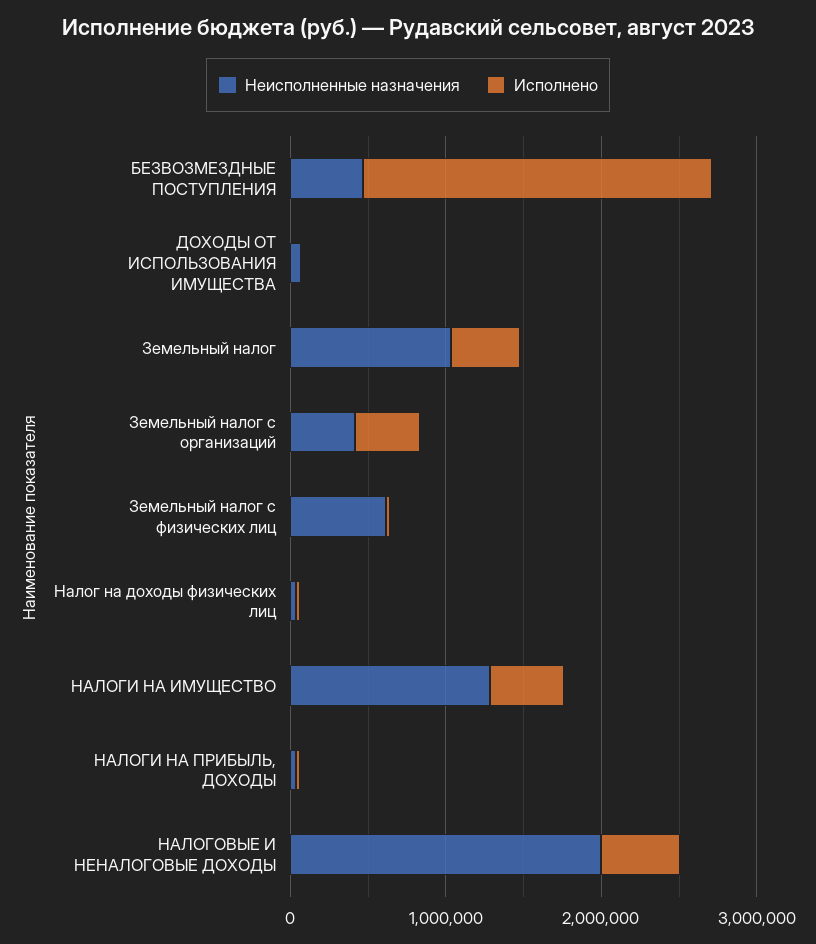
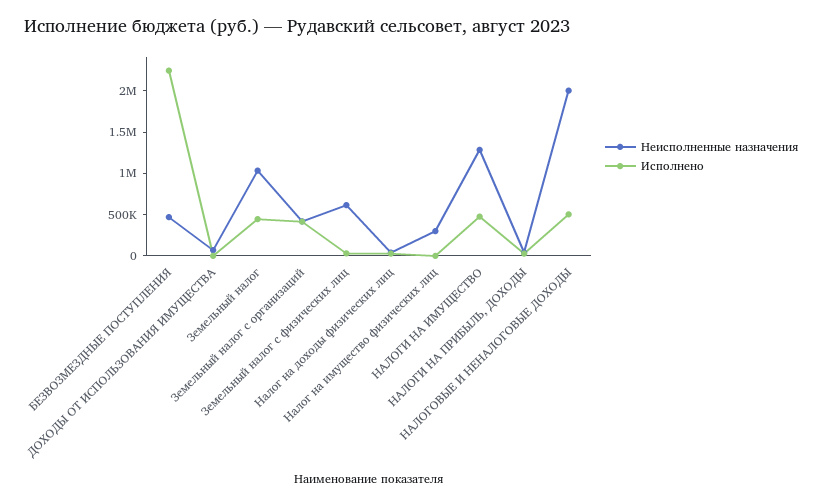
  {
    "Неисполненные назначения": {
      "БЕЗВОЗМЕЗДНЫЕ ПОСТУПЛЕНИЯ": 500000,
      "ДОХОДЫ ОТ ИСПОЛЬЗОВАНИЯ ИМУЩЕСТВА": 100000,
      "Земельный налог": 1000000,
      "Земельный налог с организаций": 400000,
      "Земельный налог с физических лиц": 600000,
      "Налог на доходы физических лиц": 0,
      "НАЛОГИ НА ИМУЩЕСТВО": 1300000,
      "НАЛОГИ НА ПРИБЫЛЬ, ДОХОДЫ": 0,
-     "НАЛОГОВЫЕ И НЕНАЛОГОВЫЕ ДОХОДЫ": 2000000
+     "НАЛОГОВЫЕ И НЕНАЛОГОВЫЕ ДОХОДЫ": 2000000,
+     "Налог на имущество физических лиц": 300000
    },
    "Исполнено": {
      "БЕЗВОЗМЕЗДНЫЕ ПОСТУПЛЕНИЯ": 2200000,
      "ДОХОДЫ ОТ ИСПОЛЬЗОВАНИЯ ИМУЩЕСТВА": 0,
      "Земельный налог": 400000,
      "Земельный налог с организаций": 400000,
      "Земельный налог с физических лиц": 0,
      "Налог на доходы физических лиц": 0,
      "НАЛОГИ НА ИМУЩЕСТВО": 500000,
      "НАЛОГИ НА ПРИБЫЛЬ, ДОХОДЫ": 0,
-     "НАЛОГОВЫЕ И НЕНАЛОГОВЫЕ ДОХОДЫ": 500000
+     "НАЛОГОВЫЕ И НЕНАЛОГОВЫЕ ДОХОДЫ": 500000,
+     "Налог на имущество физических лиц": 0
    }
  }

